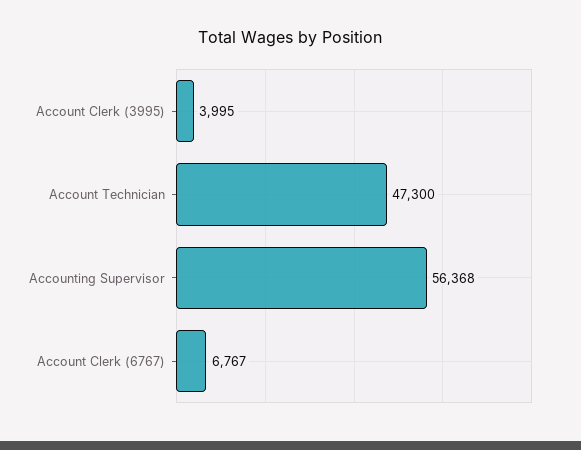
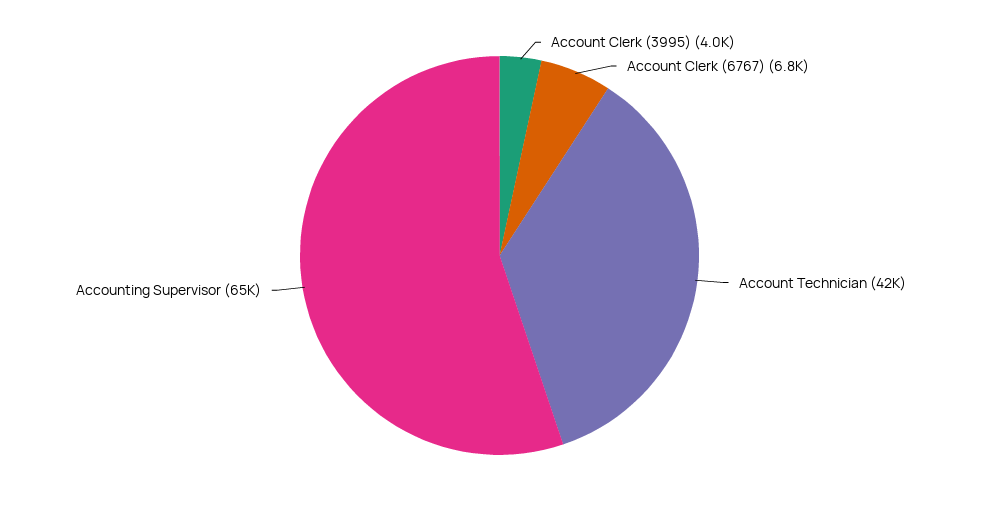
  {
    "Account Clerk (3995)": 3995,
-   "Account Technician": 47300,
+   "Account Technician": 42000,
-   "Accounting Supervisor": 56368,
+   "Accounting Supervisor": 65000,
    "Account Clerk (6767)": 6767
  }

